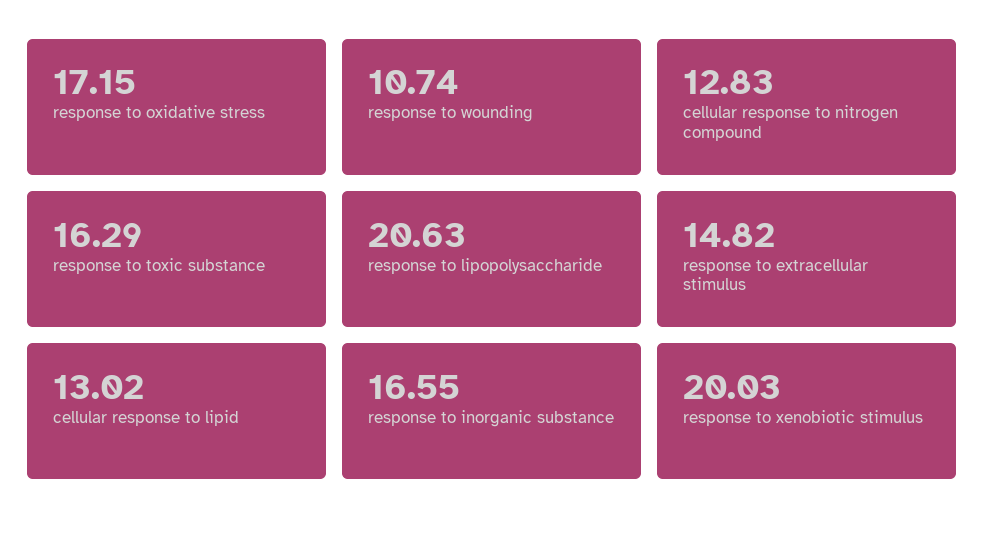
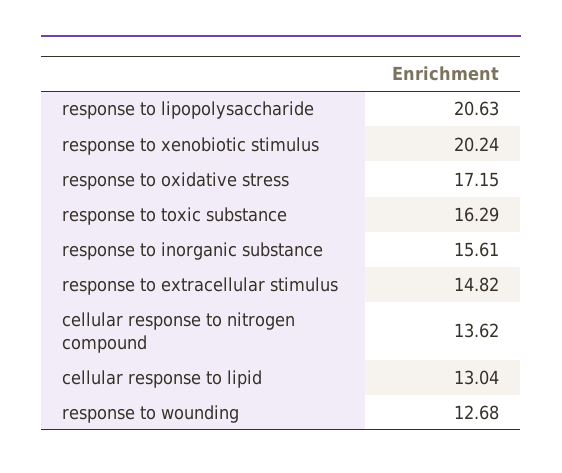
  {
    "response to oxidative stress": 17.15,
-   "response to wounding": 10.74,
+   "response to wounding": 12.68,
-   "cellular response to nitrogen compound": 12.83,
+   "cellular response to nitrogen compound": 13.62,
    "response to toxic substance": 16.29,
    "response to lipopolysaccharide": 20.63,
    "response to extracellular stimulus": 14.82,
-   "cellular response to lipid": 13.02,
+   "cellular response to lipid": 13.04,
-   "response to inorganic substance": 16.55,
+   "response to inorganic substance": 15.61,
-   "response to xenobiotic stimulus": 20.03
+   "response to xenobiotic stimulus": 20.24
  }

